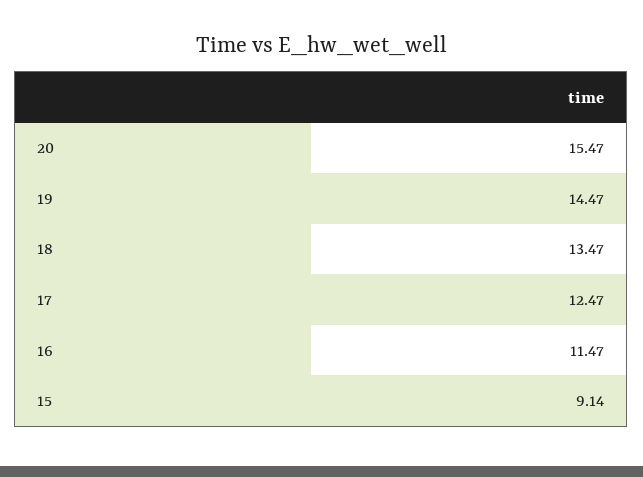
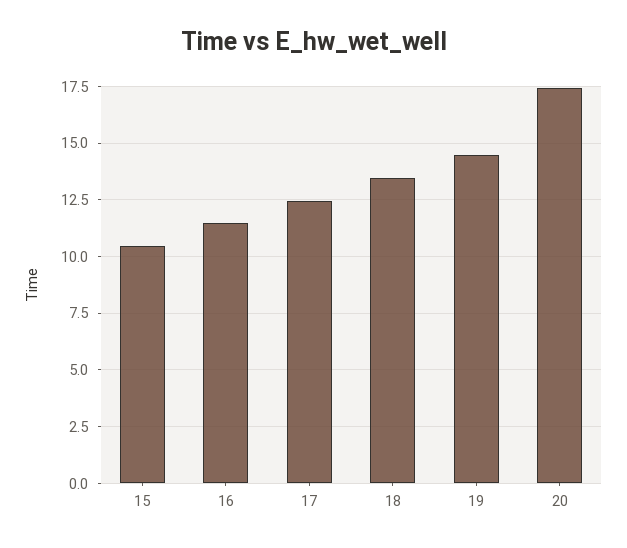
  {
-   "20": 15.47,
+   "20": 17.5,
    "19": 14.47,
    "18": 13.47,
    "17": 12.47,
    "16": 11.47,
-   "15": 9.14
+   "15": 10.5
  }

